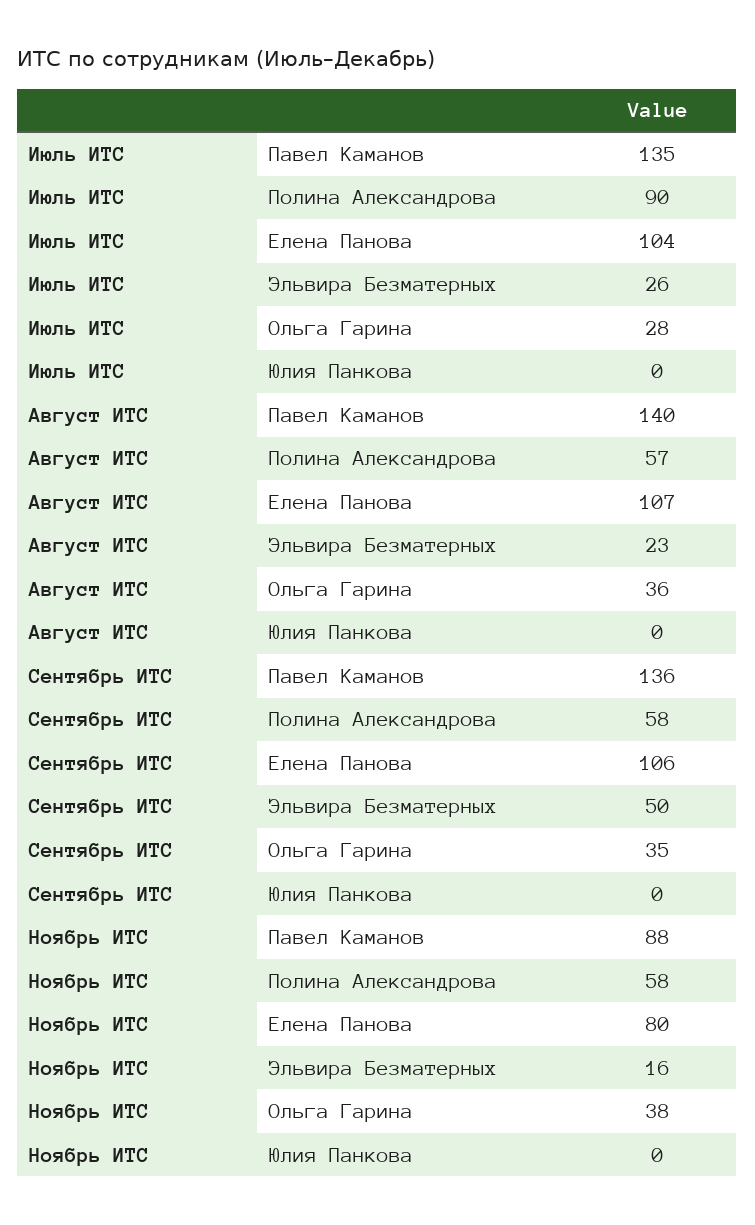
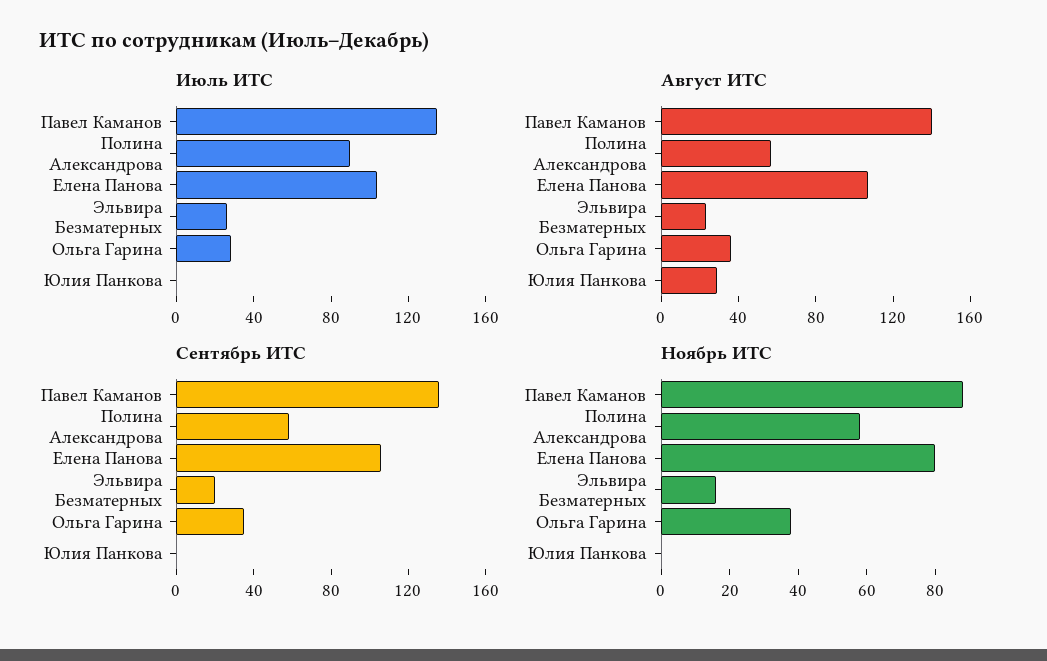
  {
    "Июль ИТС": {
      "Павел Каманов": 135,
      "Полина Александрова": 90,
      "Елена Панова": 104,
      "Эльвира Безматерных": 26,
      "Ольга Гарина": 28,
      "Юлия Панкова": 0
    },
    "Август ИТС": {
      "Павел Каманов": 140,
      "Полина Александрова": 57,
      "Елена Панова": 107,
      "Эльвира Безматерных": 23,
      "Ольга Гарина": 36,
-     "Юлия Панкова": 0
+     "Юлия Панкова": 30
    },
    "Сентябрь ИТС": {
      "Павел Каманов": 136,
      "Полина Александрова": 58,
      "Елена Панова": 106,
-     "Эльвира Безматерных": 50,
+     "Эльвира Безматерных": 20,
      "Ольга Гарина": 35,
      "Юлия Панкова": 0
    },
    "Ноябрь ИТС": {
      "Павел Каманов": 88,
      "Полина Александрова": 58,
      "Елена Панова": 80,
      "Эльвира Безматерных": 16,
      "Ольга Гарина": 38,
      "Юлия Панкова": 0
    }
  }

